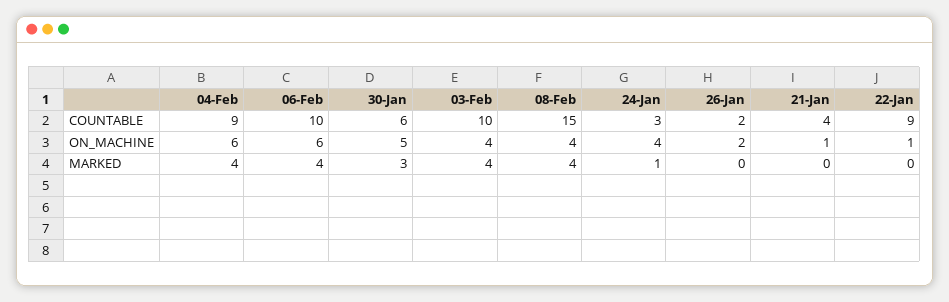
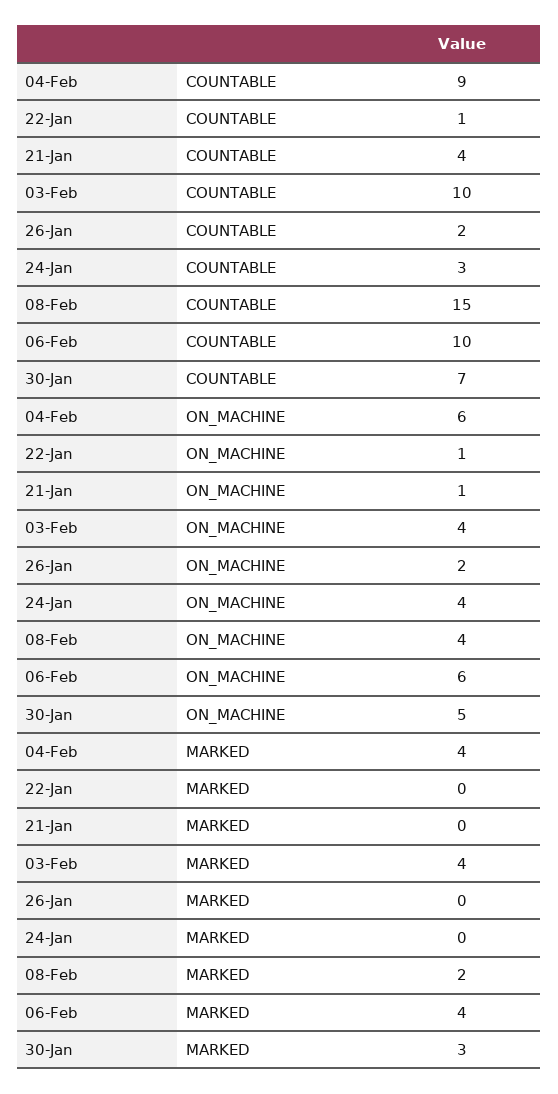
  {
    "04-Feb": {
      "COUNTABLE": 9,
      "ON_MACHINE": 6,
      "MARKED": 4
    },
    "06-Feb": {
      "COUNTABLE": 10,
      "ON_MACHINE": 6,
      "MARKED": 4
    },
    "30-Jan": {
-     "COUNTABLE": 6,
+     "COUNTABLE": 7,
      "ON_MACHINE": 5,
      "MARKED": 3
    },
    "03-Feb": {
      "COUNTABLE": 10,
      "ON_MACHINE": 4,
      "MARKED": 4
    },
    "08-Feb": {
      "COUNTABLE": 15,
      "ON_MACHINE": 4,
-     "MARKED": 4
+     "MARKED": 2
    },
    "24-Jan": {
      "COUNTABLE": 3,
      "ON_MACHINE": 4,
-     "MARKED": 1
+     "MARKED": 0
    },
    "26-Jan": {
      "COUNTABLE": 2,
      "ON_MACHINE": 2,
      "MARKED": 0
    },
    "21-Jan": {
      "COUNTABLE": 4,
      "ON_MACHINE": 1,
      "MARKED": 0
    },
    "22-Jan": {
-     "COUNTABLE": 9,
+     "COUNTABLE": 1,
      "ON_MACHINE": 1,
      "MARKED": 0
    }
  }

